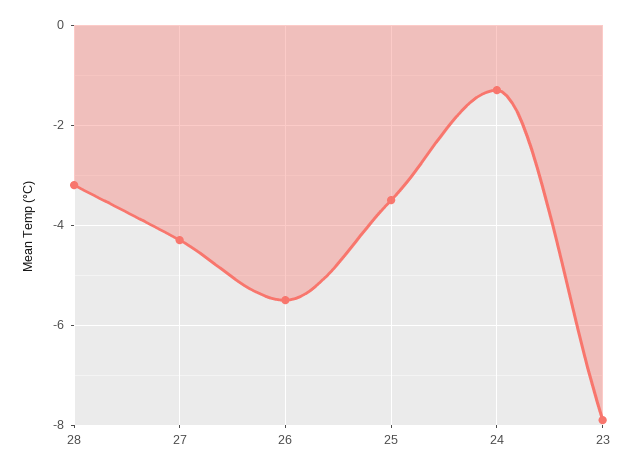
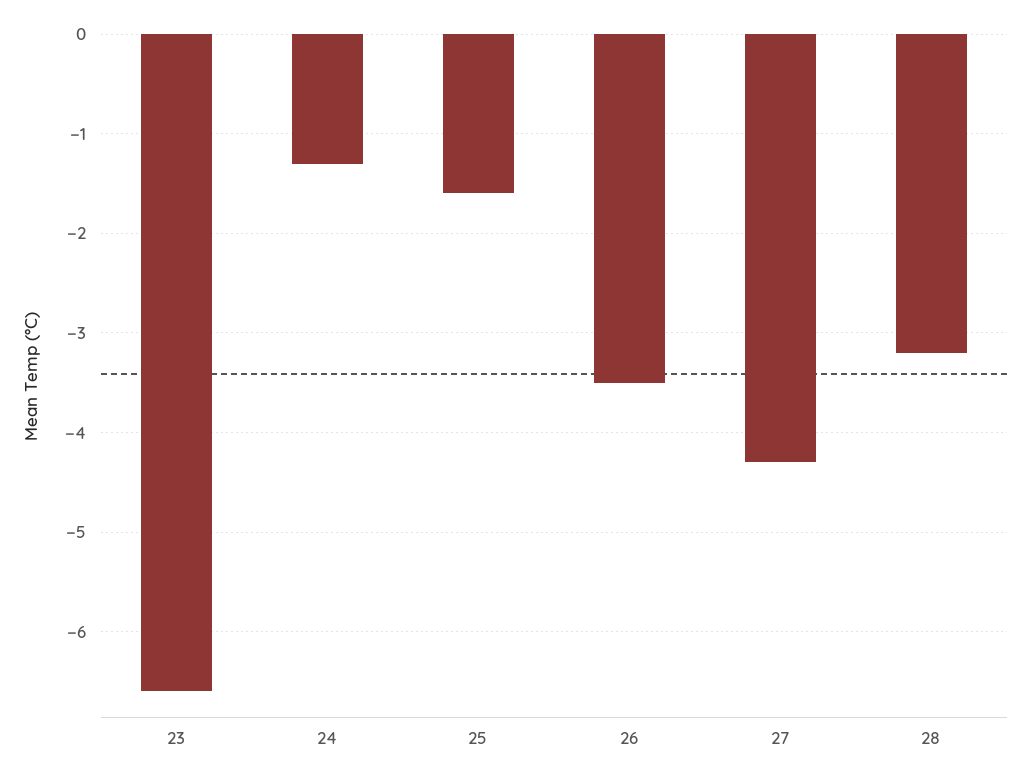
  {
    "28": -3.2,
    "27": -4.3,
-   "26": -5.5,
+   "26": -3.5,
-   "25": -3.5,
+   "25": -1.6,
    "24": -1.3,
-   "23": -8
+   "23": -6.6
  }

